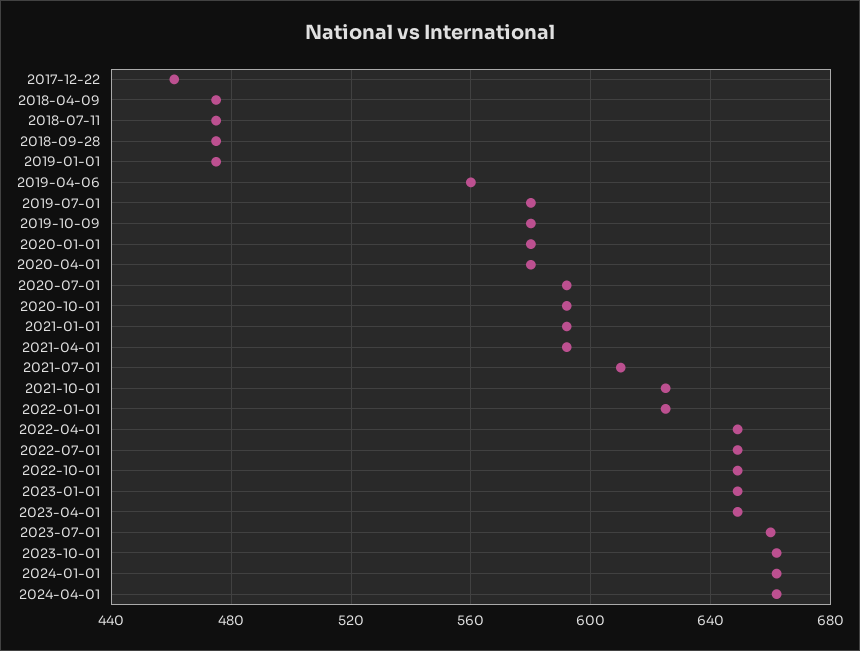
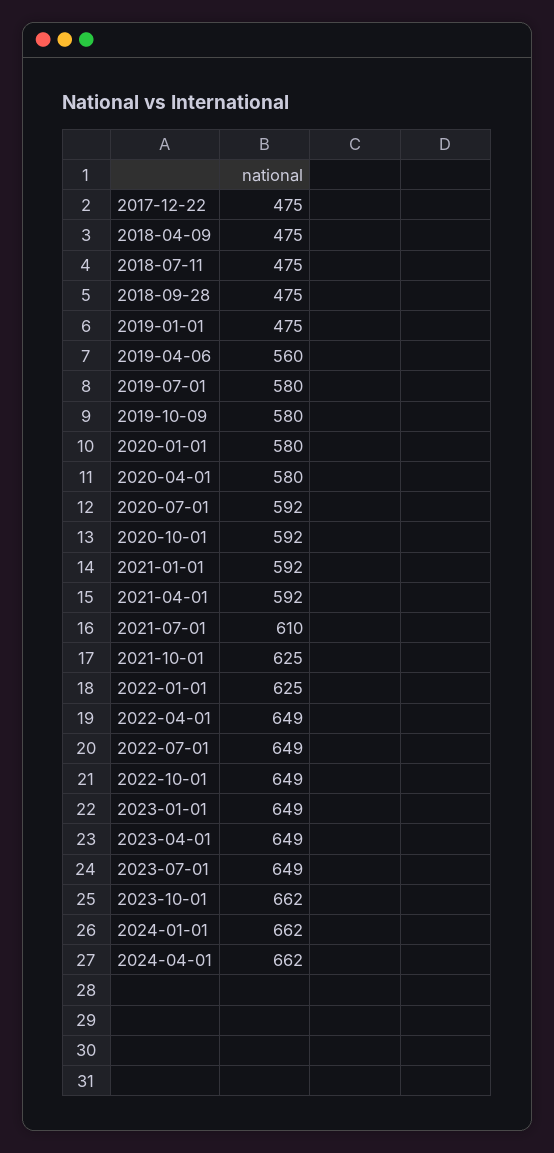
  {
-   "2017-12-22": 460,
+   "2017-12-22": 475,
    "2018-04-09": 475,
    "2018-07-11": 475,
    "2018-09-28": 475,
    "2019-01-01": 475,
    "2019-04-06": 560,
    "2019-07-01": 580,
    "2019-10-09": 580,
    "2020-01-01": 580,
    "2020-04-01": 580,
    "2020-07-01": 592,
    "2020-10-01": 592,
    "2021-01-01": 592,
    "2021-04-01": 592,
    "2021-07-01": 610,
    "2021-10-01": 625,
    "2022-01-01": 625,
    "2022-04-01": 649,
    "2022-07-01": 649,
    "2022-10-01": 649,
    "2023-01-01": 649,
    "2023-04-01": 649,
-   "2023-07-01": 660,
+   "2023-07-01": 649,
    "2023-10-01": 662,
    "2024-01-01": 662,
    "2024-04-01": 662
  }

